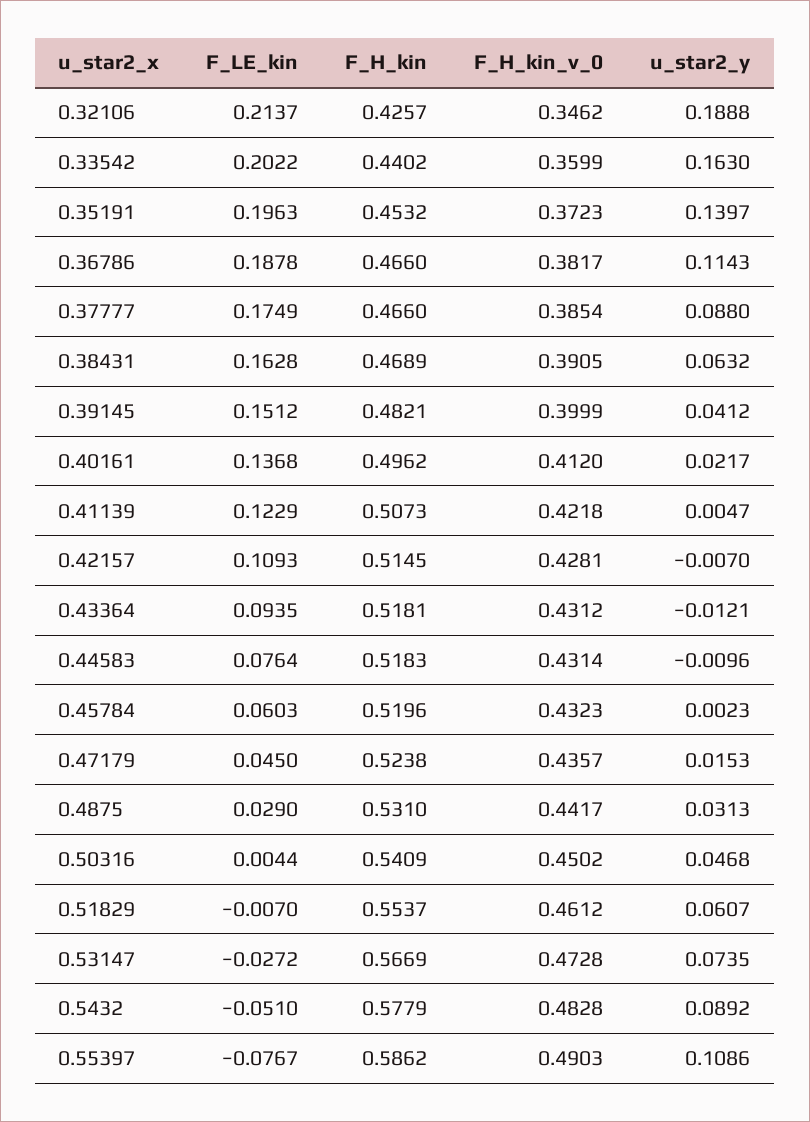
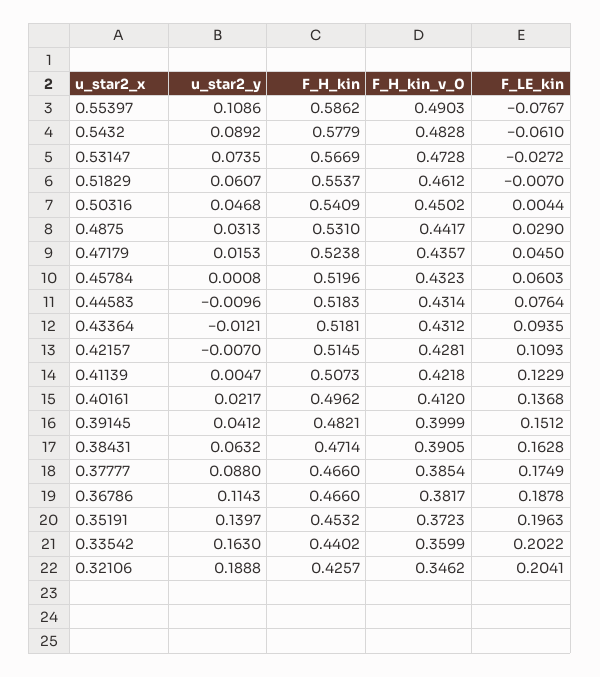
  {
    "F_LE_kin": {
-     "0.32106": 0.2137,
+     "0.32106": 0.2041,
      "0.33542": 0.2022,
      "0.35191": 0.1963,
      "0.36786": 0.1878,
      "0.37777": 0.1749,
      "0.38431": 0.1628,
      "0.39145": 0.1512,
      "0.40161": 0.1368,
      "0.41139": 0.1229,
      "0.42157": 0.1093,
      "0.43364": 0.0935,
      "0.44583": 0.0764,
      "0.45784": 0.0603,
      "0.47179": 0.045,
      "0.4875": 0.029,
      "0.50316": 0.0044,
      "0.51829": -0.007,
      "0.53147": -0.0272,
-     "0.5432": -0.051,
+     "0.5432": -0.061,
      "0.55397": -0.0767
    },
    "F_H_kin": {
      "0.32106": 0.4257,
      "0.33542": 0.4402,
      "0.35191": 0.4532,
      "0.36786": 0.466,
      "0.37777": 0.466,
-     "0.38431": 0.4689,
+     "0.38431": 0.4714,
      "0.39145": 0.4821,
      "0.40161": 0.4962,
      "0.41139": 0.5073,
      "0.42157": 0.5145,
      "0.43364": 0.5181,
      "0.44583": 0.5183,
      "0.45784": 0.5196,
      "0.47179": 0.5238,
      "0.4875": 0.531,
      "0.50316": 0.5409,
      "0.51829": 0.5537,
      "0.53147": 0.5669,
      "0.5432": 0.5779,
      "0.55397": 0.5862
    },
    "F_H_kin_v_0": {
      "0.32106": 0.3462,
      "0.33542": 0.3599,
      "0.35191": 0.3723,
      "0.36786": 0.3817,
      "0.37777": 0.3854,
      "0.38431": 0.3905,
      "0.39145": 0.3999,
      "0.40161": 0.412,
      "0.41139": 0.4218,
      "0.42157": 0.4281,
      "0.43364": 0.4312,
      "0.44583": 0.4314,
      "0.45784": 0.4323,
      "0.47179": 0.4357,
      "0.4875": 0.4417,
      "0.50316": 0.4502,
      "0.51829": 0.4612,
      "0.53147": 0.4728,
      "0.5432": 0.4828,
      "0.55397": 0.4903
    },
    "u_star2_y": {
      "0.32106": 0.1888,
      "0.33542": 0.163,
      "0.35191": 0.1397,
      "0.36786": 0.1143,
      "0.37777": 0.088,
      "0.38431": 0.0632,
      "0.39145": 0.0412,
      "0.40161": 0.0217,
      "0.41139": 0.0047,
      "0.42157": -0.007,
      "0.43364": -0.0121,
      "0.44583": -0.0096,
-     "0.45784": 0.0023,
+     "0.45784": 0.0008,
      "0.47179": 0.0153,
      "0.4875": 0.0313,
      "0.50316": 0.0468,
      "0.51829": 0.0607,
      "0.53147": 0.0735,
      "0.5432": 0.0892,
      "0.55397": 0.1086
    }
  }

